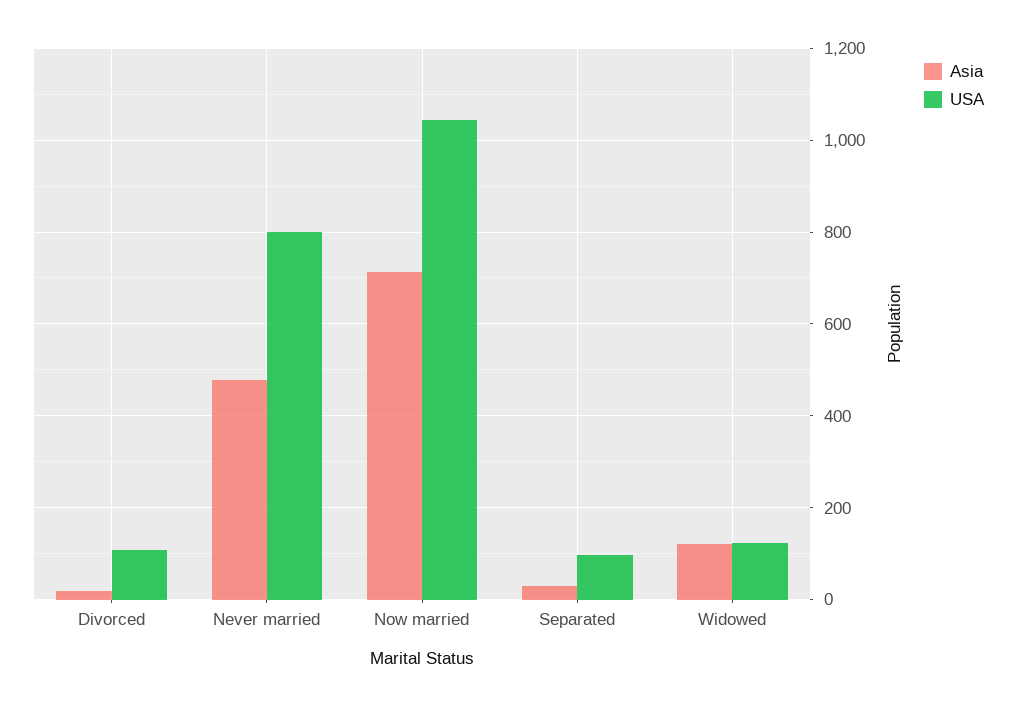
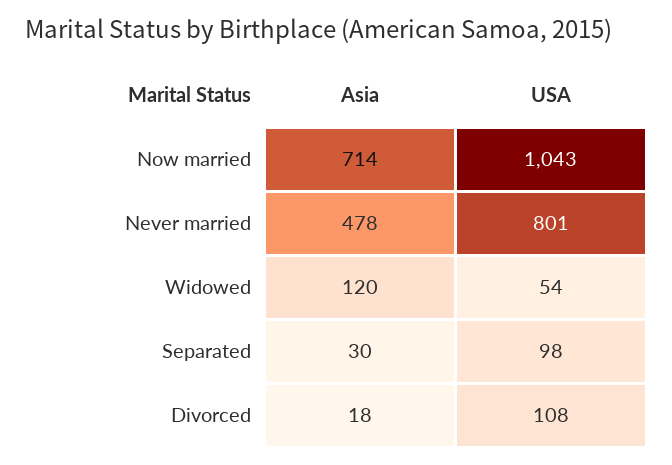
  {
    "Asia": {
      "Divorced": 18,
      "Never married": 478,
      "Now married": 714,
      "Separated": 30,
      "Widowed": 120
    },
    "USA": {
      "Divorced": 108,
      "Never married": 801,
      "Now married": 1043,
      "Separated": 98,
-     "Widowed": 120
+     "Widowed": 54
    }
  }

